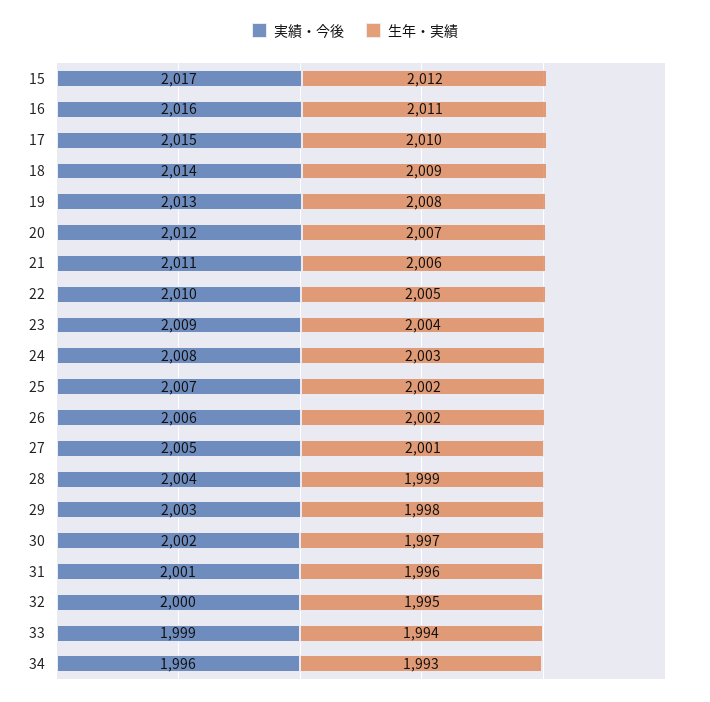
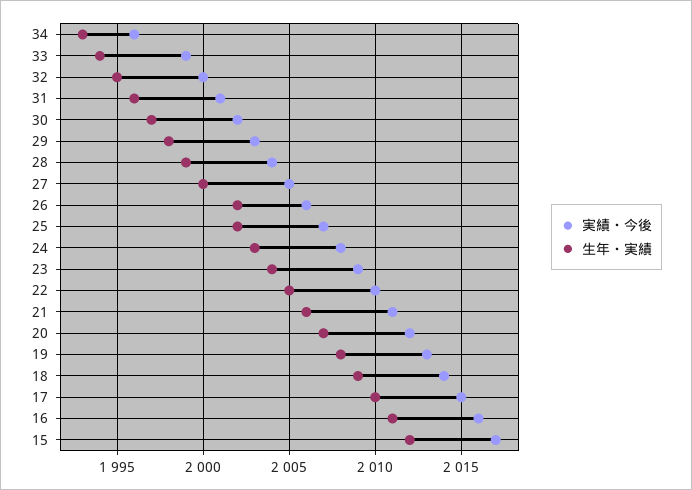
  {
    "実績・今後": {
      "15": 2017,
      "16": 2016,
      "17": 2015,
      "18": 2014,
      "19": 2013,
      "20": 2012,
      "21": 2011,
      "22": 2010,
      "23": 2009,
      "24": 2008,
      "25": 2007,
      "26": 2006,
      "27": 2005,
      "28": 2004,
      "29": 2003,
      "30": 2002,
      "31": 2001,
      "32": 2000,
      "33": 1999,
      "34": 1996
    },
    "生年・実績": {
      "15": 2012,
      "16": 2011,
      "17": 2010,
      "18": 2009,
      "19": 2008,
      "20": 2007,
      "21": 2006,
      "22": 2005,
      "23": 2004,
      "24": 2003,
      "25": 2002,
      "26": 2002,
-     "27": 2001,
+     "27": 2000,
      "28": 1999,
      "29": 1998,
      "30": 1997,
      "31": 1996,
      "32": 1995,
      "33": 1994,
      "34": 1993
    }
  }

